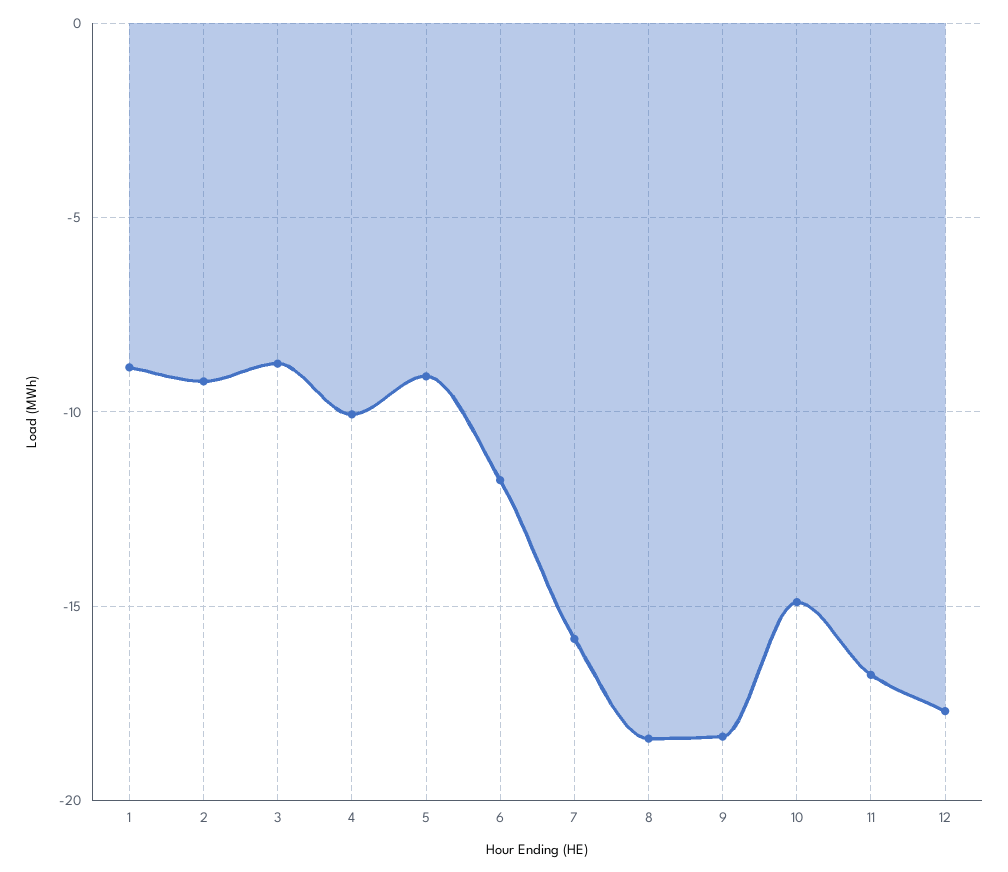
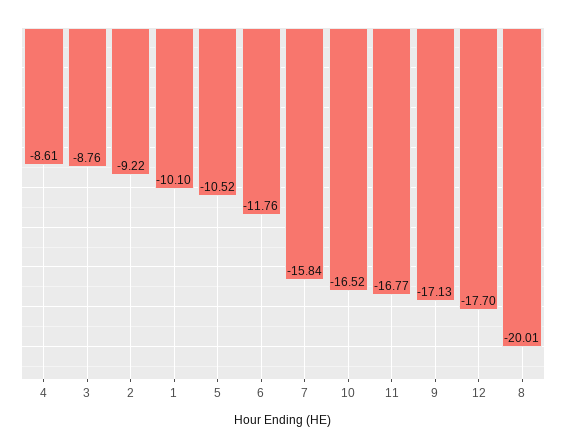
  {
-   "1": -9,
+   "1": -10.1,
    "2": -9.22,
    "3": -8.76,
-   "4": -10,
+   "4": -8.61,
-   "5": -9,
+   "5": -10.52,
    "6": -11.76,
    "7": -15.84,
-   "8": -18.5,
+   "8": -20.01,
-   "9": -18.5,
+   "9": -17.13,
-   "10": -15,
+   "10": -16.52,
    "11": -16.77,
    "12": -17.7
  }

